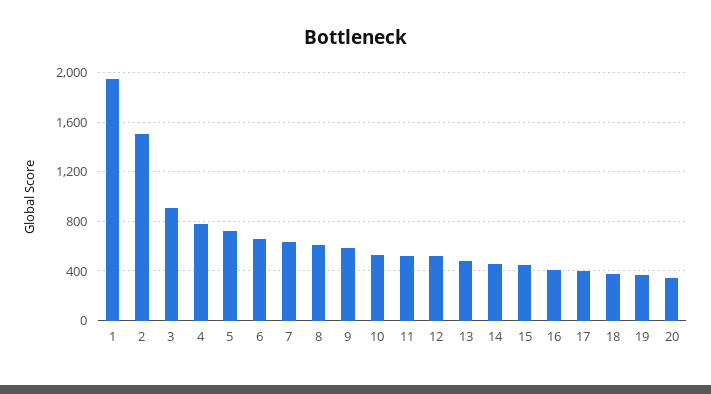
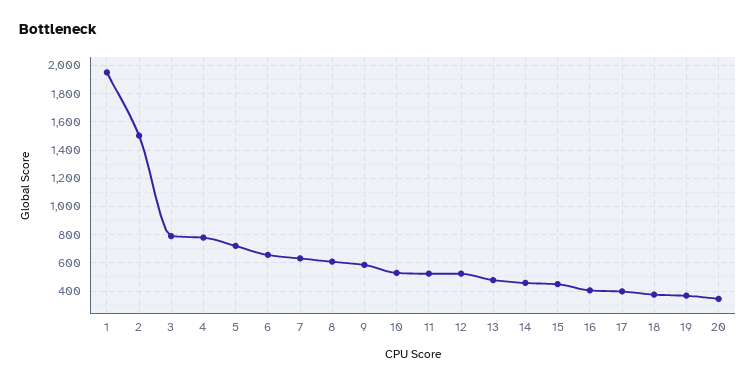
  {
    "1": 1950,
    "2": 1500,
-   "3": 900,
+   "3": 800,
    "4": 800,
    "5": 700,
    "6": 650,
    "7": 650,
    "8": 600,
    "9": 600,
    "10": 550,
    "11": 500,
    "12": 500,
    "13": 500,
    "14": 450,
    "15": 450,
    "16": 400,
    "17": 400,
    "18": 400,
    "19": 350,
    "20": 350
  }

